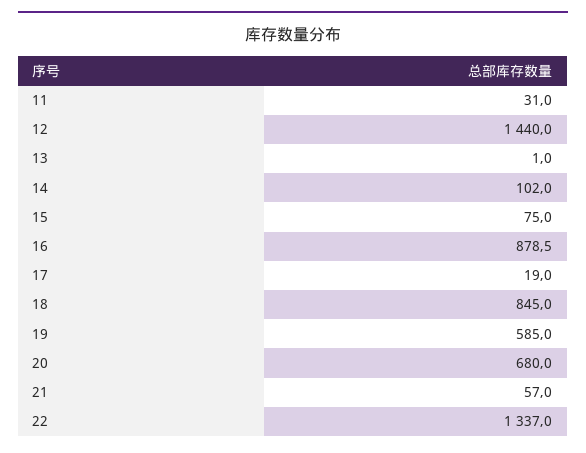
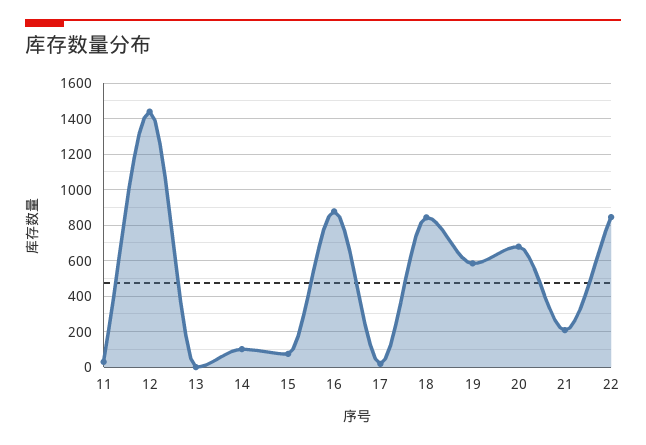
  {
    "11": 31,
    "12": 1440,
    "13": 1,
    "14": 102,
    "15": 75,
    "16": 878.5,
    "17": 19,
    "18": 845,
    "19": 585,
    "20": 680,
-   "21": 57,
+   "21": 200,
-   "22": 1337
+   "22": 850
  }

